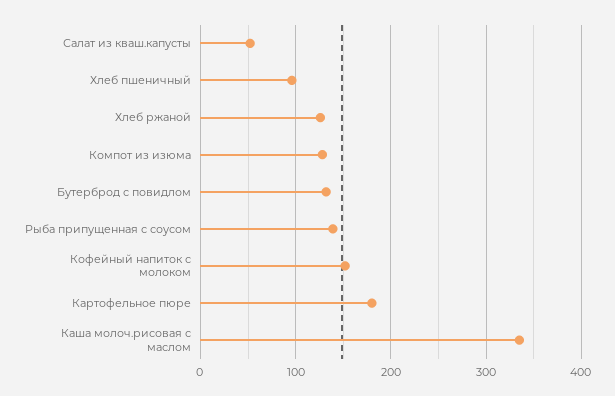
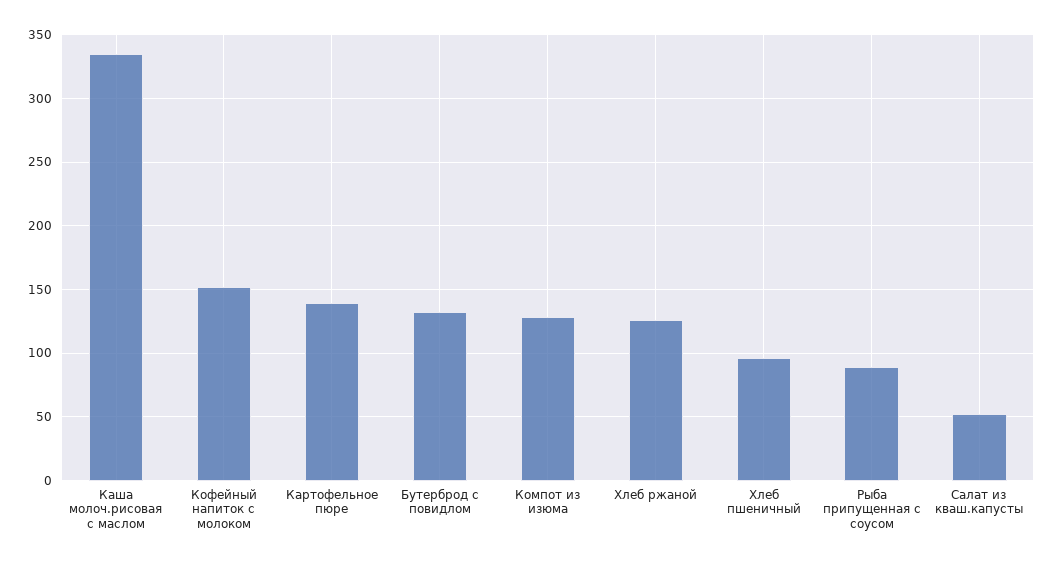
  {
    "Салат из кваш.капусты": 50,
    "Хлеб пшеничный": 95,
    "Хлеб ржаной": 125,
    "Компот из изюма": 130,
    "Бутерброд с повидлом": 130,
-   "Рыба припущенная с соусом": 140,
+   "Рыба припущенная с соусом": 90,
    "Кофейный напиток с молоком": 150,
-   "Картофельное пюре": 180,
+   "Картофельное пюре": 140,
    "Каша молоч.рисовая с маслом": 335
  }

